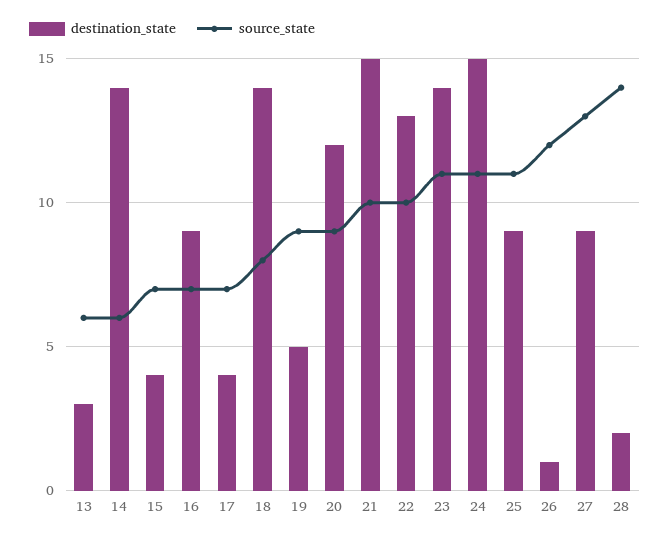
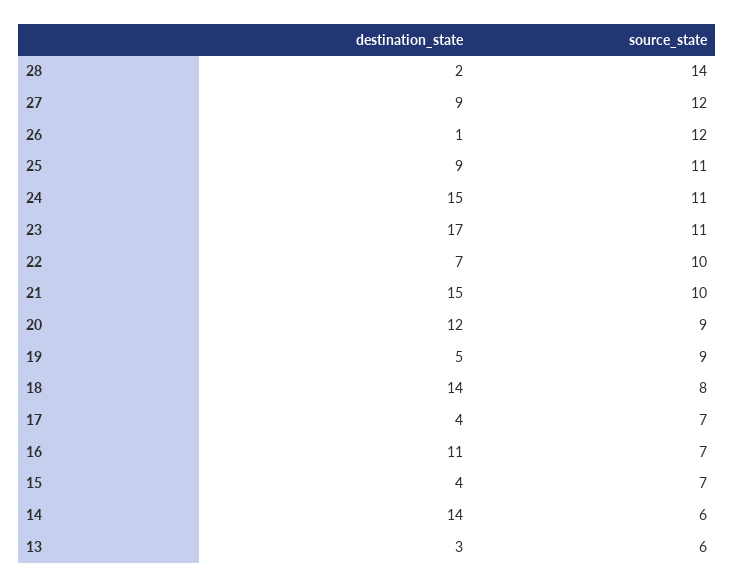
  {
    "destination_state": {
      "13": 3,
      "14": 14,
      "15": 4,
-     "16": 9,
+     "16": 11,
      "17": 4,
      "18": 14,
      "19": 5,
      "20": 12,
      "21": 15,
-     "22": 13,
+     "22": 7,
-     "23": 14,
+     "23": 17,
      "24": 15,
      "25": 9,
      "26": 1,
      "27": 9,
      "28": 2
    },
    "source_state": {
      "13": 6,
      "14": 6,
      "15": 7,
      "16": 7,
      "17": 7,
      "18": 8,
      "19": 9,
      "20": 9,
      "21": 10,
      "22": 10,
      "23": 11,
      "24": 11,
      "25": 11,
      "26": 12,
-     "27": 13,
+     "27": 12,
      "28": 14
    }
  }

